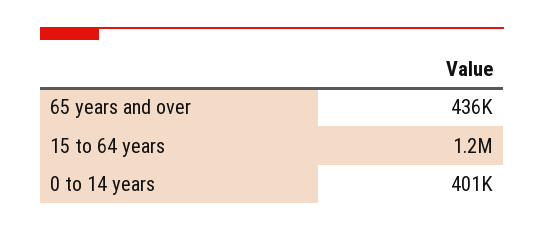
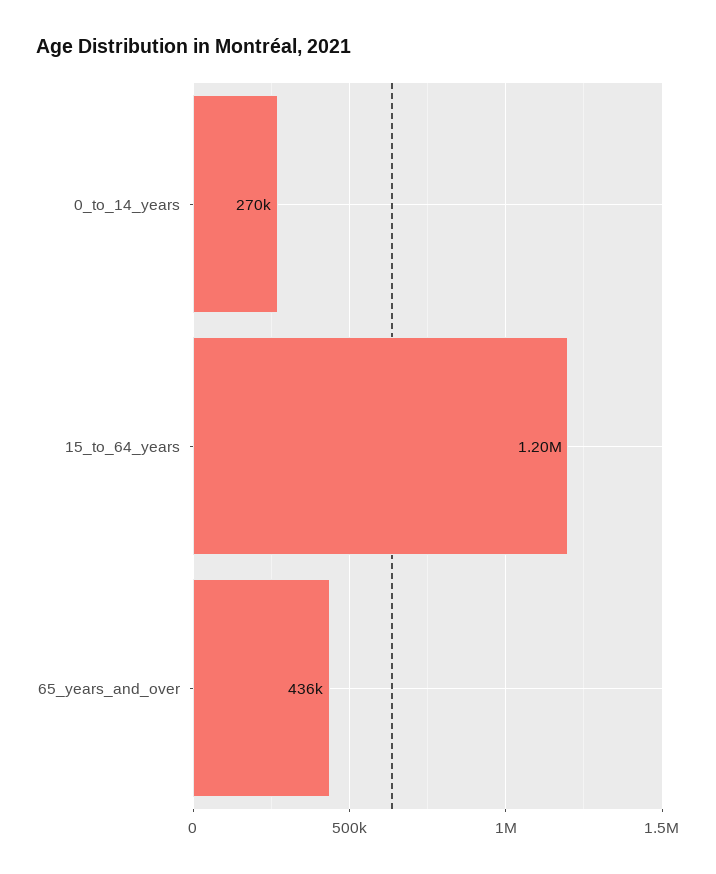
  {
    "65 years and over": 436000,
    "15 to 64 years": 1200000,
-   "0 to 14 years": 401000
+   "0 to 14 years": 270000
  }

